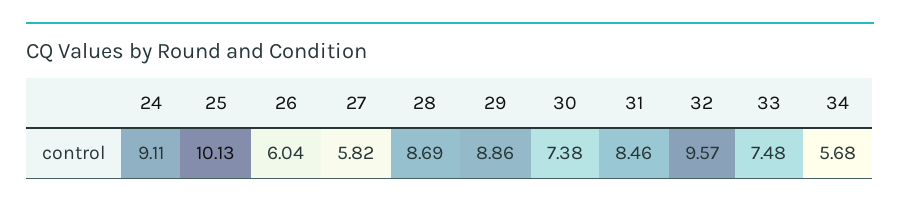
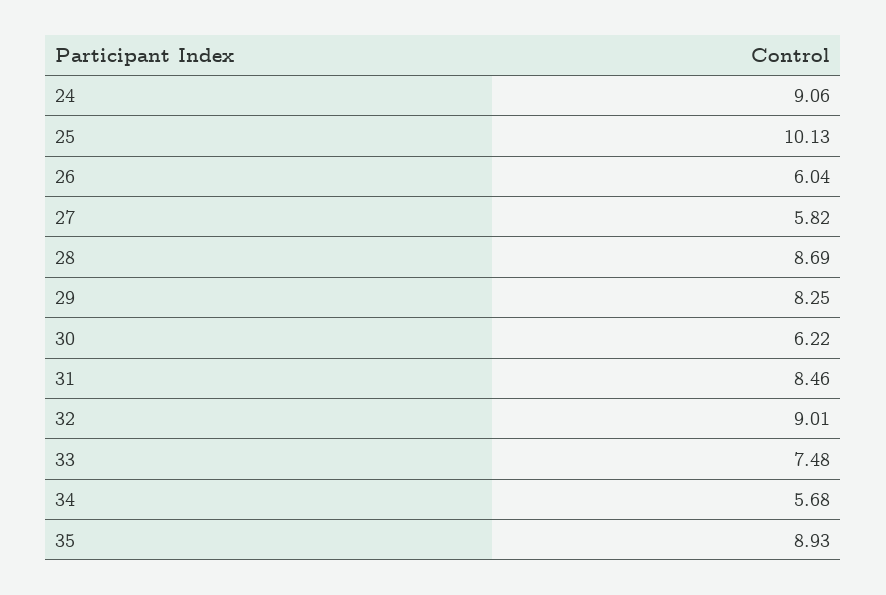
  {
-   "24": 9.11,
+   "24": 9.06,
    "25": 10.13,
    "26": 6.04,
    "27": 5.82,
    "28": 8.69,
-   "29": 8.86,
+   "29": 8.25,
-   "30": 7.38,
+   "30": 6.22,
    "31": 8.46,
-   "32": 9.57,
+   "32": 9.01,
    "33": 7.48,
-   "34": 5.68
+   "34": 5.68,
+   "35": 8.93
  }

